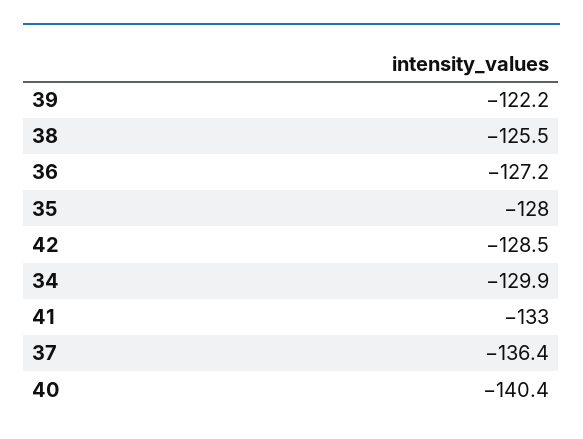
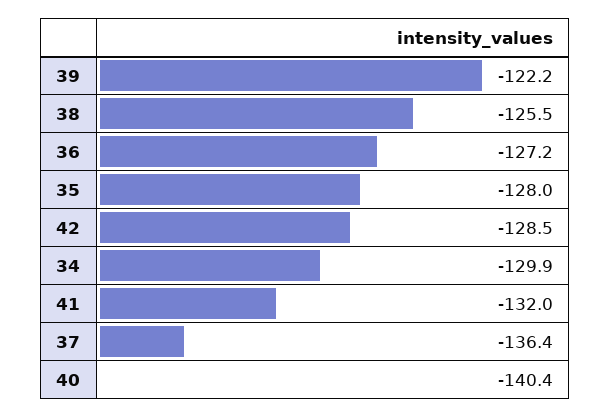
  {
    "39": -122.2,
    "38": -125.5,
    "36": -127.2,
    "35": -128,
    "42": -128.5,
    "34": -129.9,
-   "41": -133,
+   "41": -132,
    "37": -136.4,
    "40": -140.4
  }

